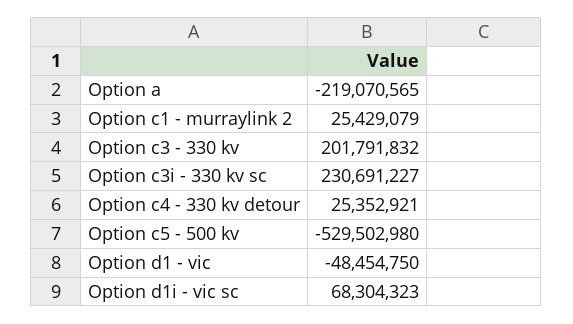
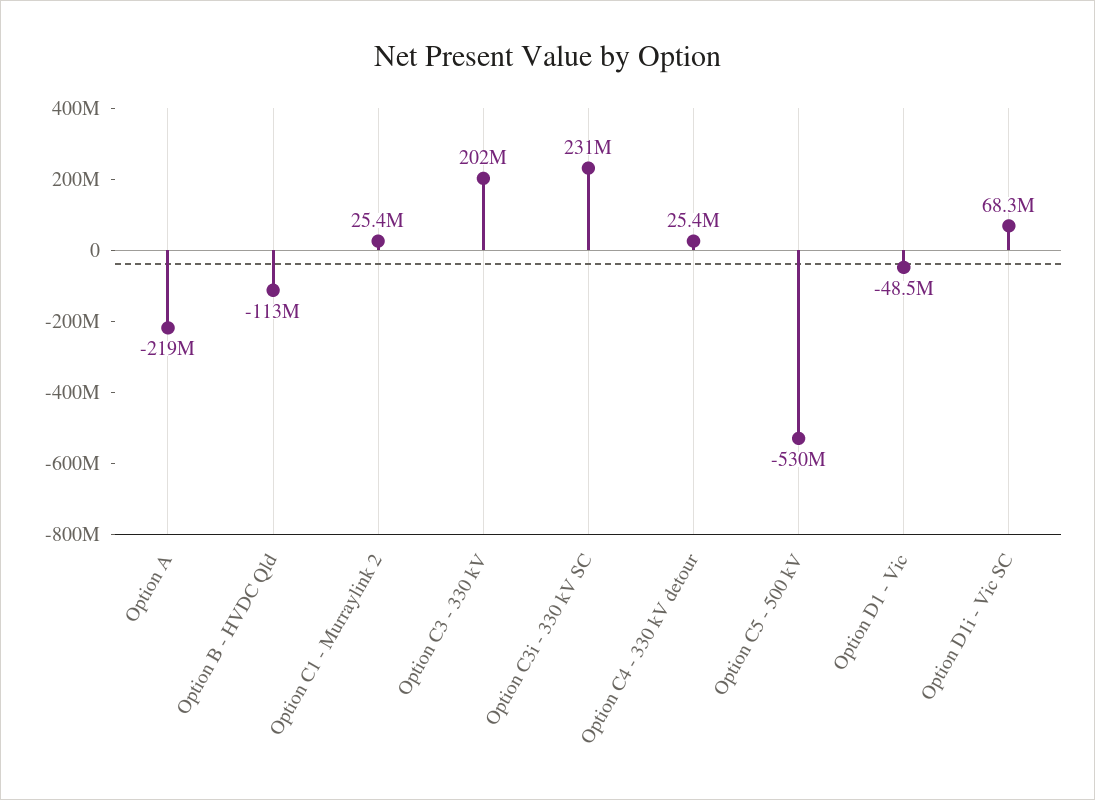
  {
    "Option a": -219070565,
    "Option c1 - murraylink 2": 25429079,
    "Option c3 - 330 kv": 201791832,
    "Option c3i - 330 kv sc": 230691227,
    "Option c4 - 330 kv detour": 25352921,
    "Option c5 - 500 kv": -529502980,
    "Option d1 - vic": -48454750,
-   "Option d1i - vic sc": 68304323
+   "Option d1i - vic sc": 68304323,
+   "Option B - HVDC Qld": -113000000
  }

